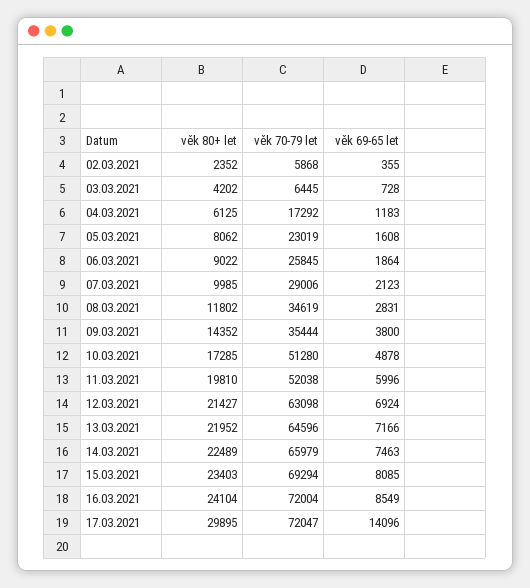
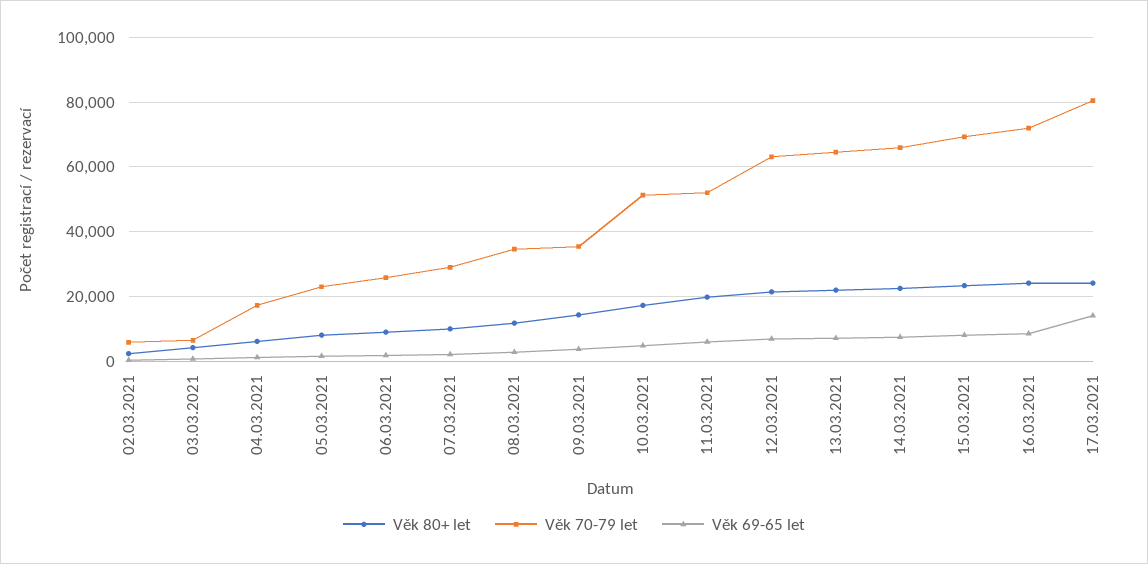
  {
    "věk 80+ let": {
      "02.03.2021": 2352,
      "03.03.2021": 4202,
      "04.03.2021": 6125,
      "05.03.2021": 8062,
      "06.03.2021": 9022,
      "07.03.2021": 9985,
      "08.03.2021": 11802,
      "09.03.2021": 14352,
      "10.03.2021": 17285,
      "11.03.2021": 19810,
      "12.03.2021": 21427,
      "13.03.2021": 21952,
      "14.03.2021": 22489,
      "15.03.2021": 23403,
      "16.03.2021": 24104,
-     "17.03.2021": 29895
+     "17.03.2021": 24000
    },
    "věk 70-79 let": {
      "02.03.2021": 5868,
      "03.03.2021": 6445,
      "04.03.2021": 17292,
      "05.03.2021": 23019,
      "06.03.2021": 25845,
      "07.03.2021": 29006,
      "08.03.2021": 34619,
      "09.03.2021": 35444,
      "10.03.2021": 51280,
      "11.03.2021": 52038,
      "12.03.2021": 63098,
      "13.03.2021": 64596,
      "14.03.2021": 65979,
      "15.03.2021": 69294,
      "16.03.2021": 72004,
-     "17.03.2021": 72047
+     "17.03.2021": 80000
    },
    "věk 69-65 let": {
      "02.03.2021": 355,
      "03.03.2021": 728,
      "04.03.2021": 1183,
      "05.03.2021": 1608,
      "06.03.2021": 1864,
      "07.03.2021": 2123,
      "08.03.2021": 2831,
      "09.03.2021": 3800,
      "10.03.2021": 4878,
      "11.03.2021": 5996,
      "12.03.2021": 6924,
      "13.03.2021": 7166,
      "14.03.2021": 7463,
      "15.03.2021": 8085,
      "16.03.2021": 8549,
      "17.03.2021": 14096
    }
  }

